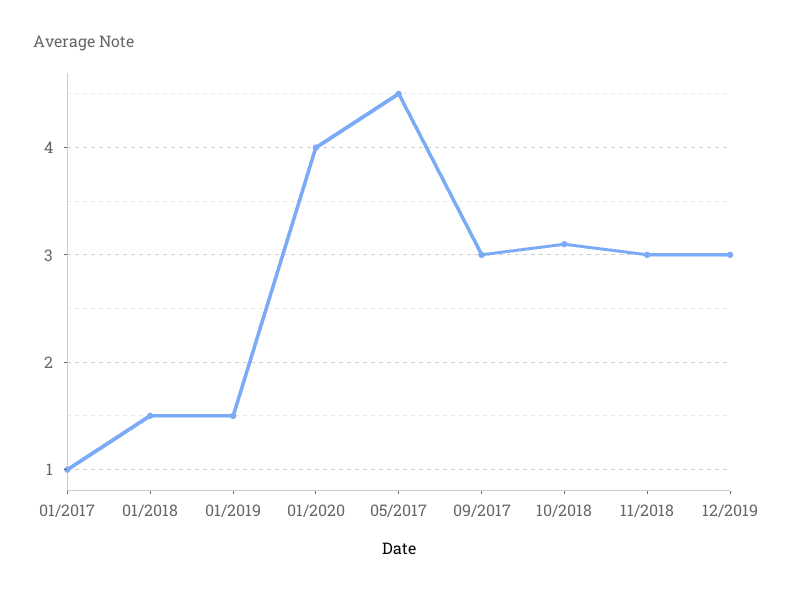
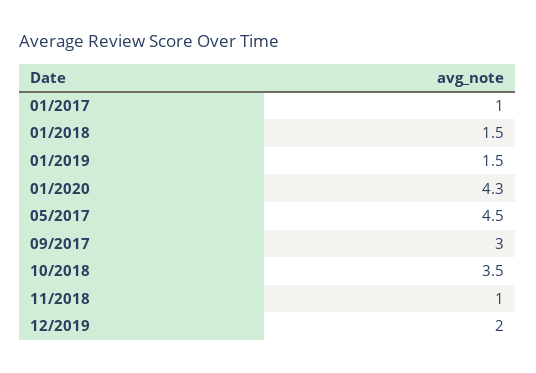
  {
    "01/2017": 1,
    "01/2018": 1.5,
    "01/2019": 1.5,
-   "01/2020": 4,
+   "01/2020": 4.3,
    "05/2017": 4.5,
    "09/2017": 3,
-   "10/2018": 3.1,
+   "10/2018": 3.5,
-   "11/2018": 3,
+   "11/2018": 1,
-   "12/2019": 3
+   "12/2019": 2
  }

